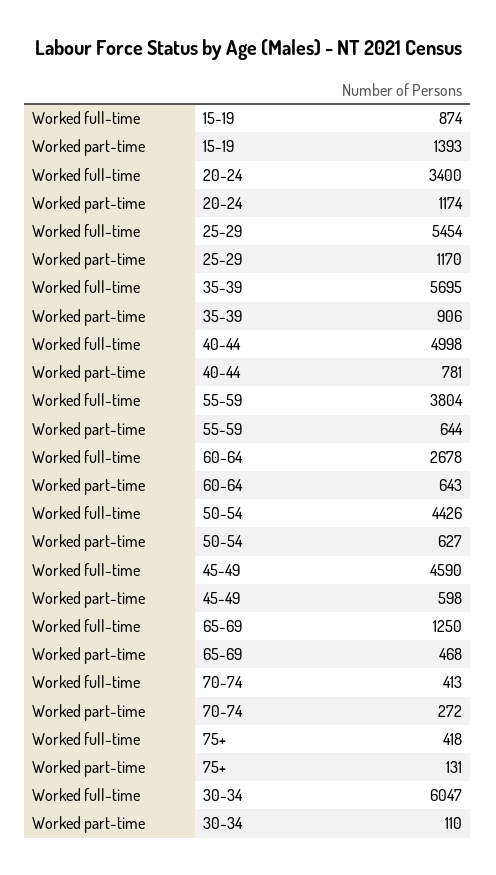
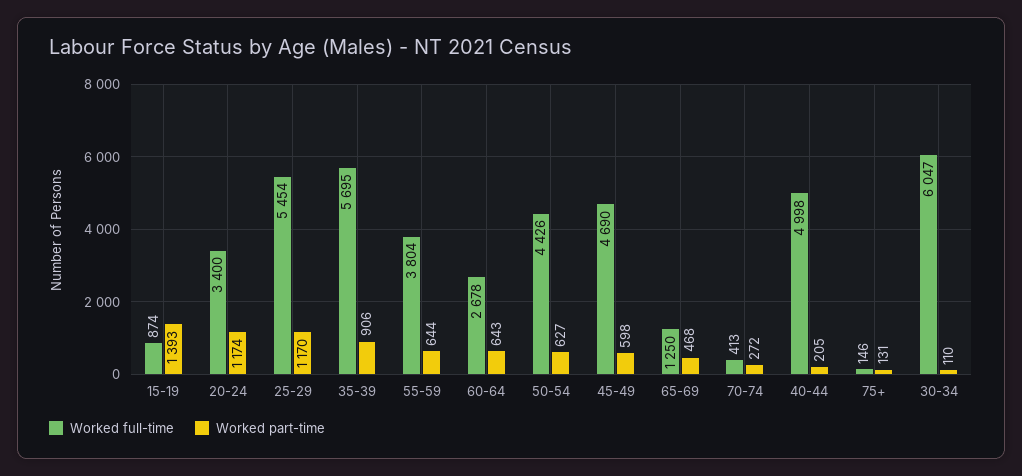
  {
    "Worked full-time": {
      "15-19": 874,
      "20-24": 3400,
      "25-29": 5454,
      "35-39": 5695,
      "40-44": 4998,
      "55-59": 3804,
      "60-64": 2678,
      "50-54": 4426,
-     "45-49": 4590,
+     "45-49": 4690,
      "65-69": 1250,
      "70-74": 413,
-     "75+": 418,
+     "75+": 146,
      "30-34": 6047
    },
    "Worked part-time": {
      "15-19": 1393,
      "20-24": 1174,
      "25-29": 1170,
      "35-39": 906,
-     "40-44": 781,
+     "40-44": 205,
      "55-59": 644,
      "60-64": 643,
      "50-54": 627,
      "45-49": 598,
      "65-69": 468,
      "70-74": 272,
      "75+": 131,
      "30-34": 110
    }
  }

